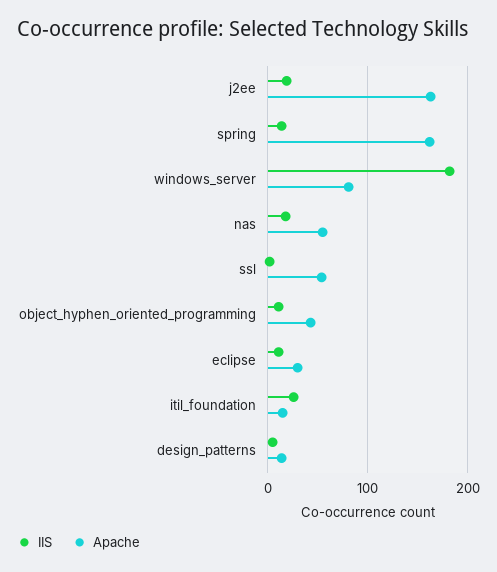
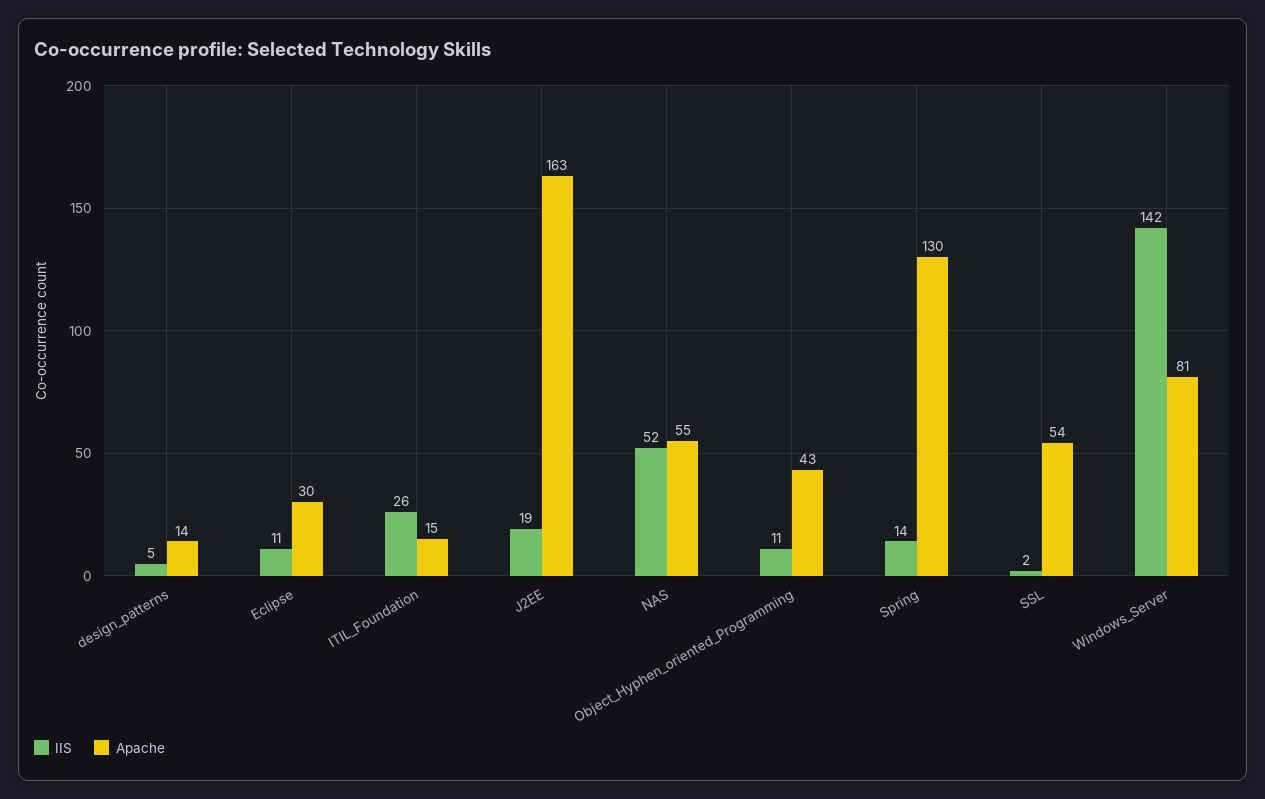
  {
    "IIS": {
      "j2ee": 19,
      "spring": 14,
-     "windows_server": 180,
+     "windows_server": 142,
-     "nas": 20,
+     "nas": 52,
      "ssl": 2,
      "object_hyphen_oriented_programming": 11,
      "eclipse": 11,
      "itil_foundation": 26,
      "design_patterns": 5
    },
    "Apache": {
      "j2ee": 163,
-     "spring": 160,
+     "spring": 130,
      "windows_server": 81,
      "nas": 55,
      "ssl": 54,
      "object_hyphen_oriented_programming": 43,
      "eclipse": 30,
      "itil_foundation": 15,
      "design_patterns": 14
    }
  }

